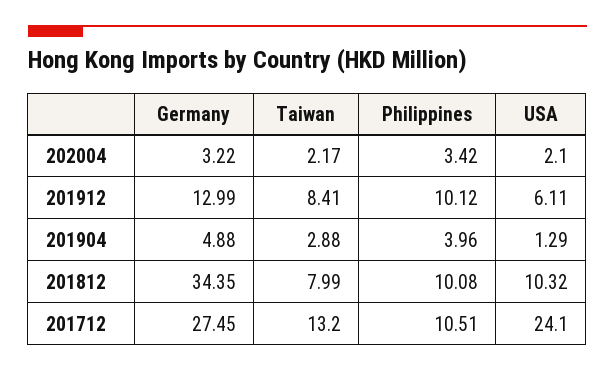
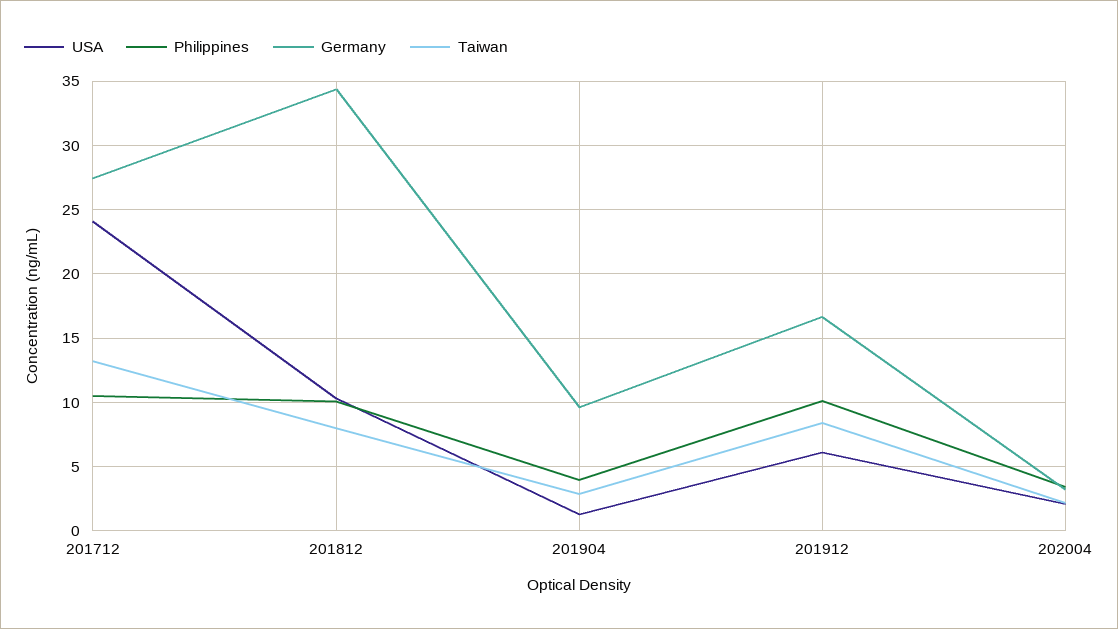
  {
    "Germany": {
      "202004": 3.22,
-     "201912": 12.99,
+     "201912": 16.5,
-     "201904": 4.88,
+     "201904": 9.5,
      "201812": 34.35,
      "201712": 27.45
    },
    "Taiwan": {
      "202004": 2.17,
      "201912": 8.41,
      "201904": 2.88,
      "201812": 7.99,
      "201712": 13.2
    },
    "Philippines": {
      "202004": 3.42,
      "201912": 10.12,
      "201904": 3.96,
      "201812": 10.08,
      "201712": 10.51
    },
    "USA": {
      "202004": 2.1,
      "201912": 6.11,
      "201904": 1.29,
      "201812": 10.32,
      "201712": 24.1
    }
  }

